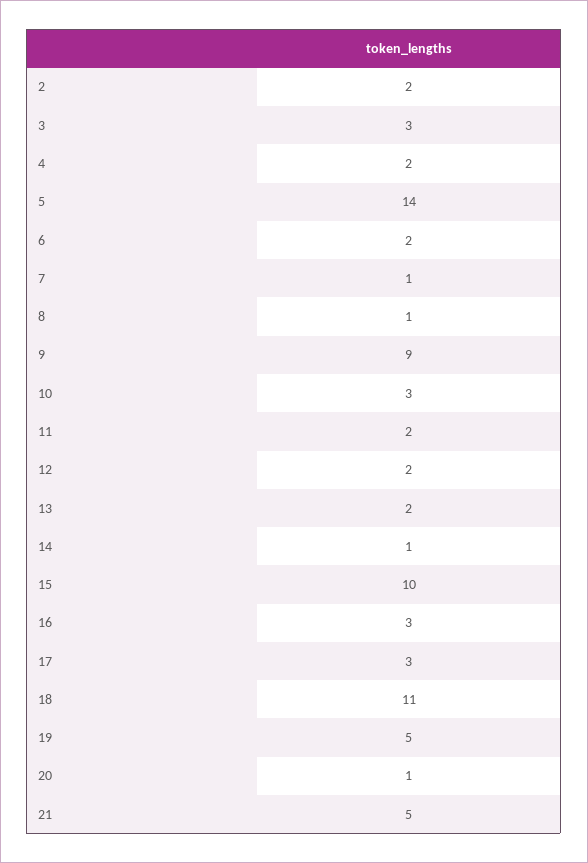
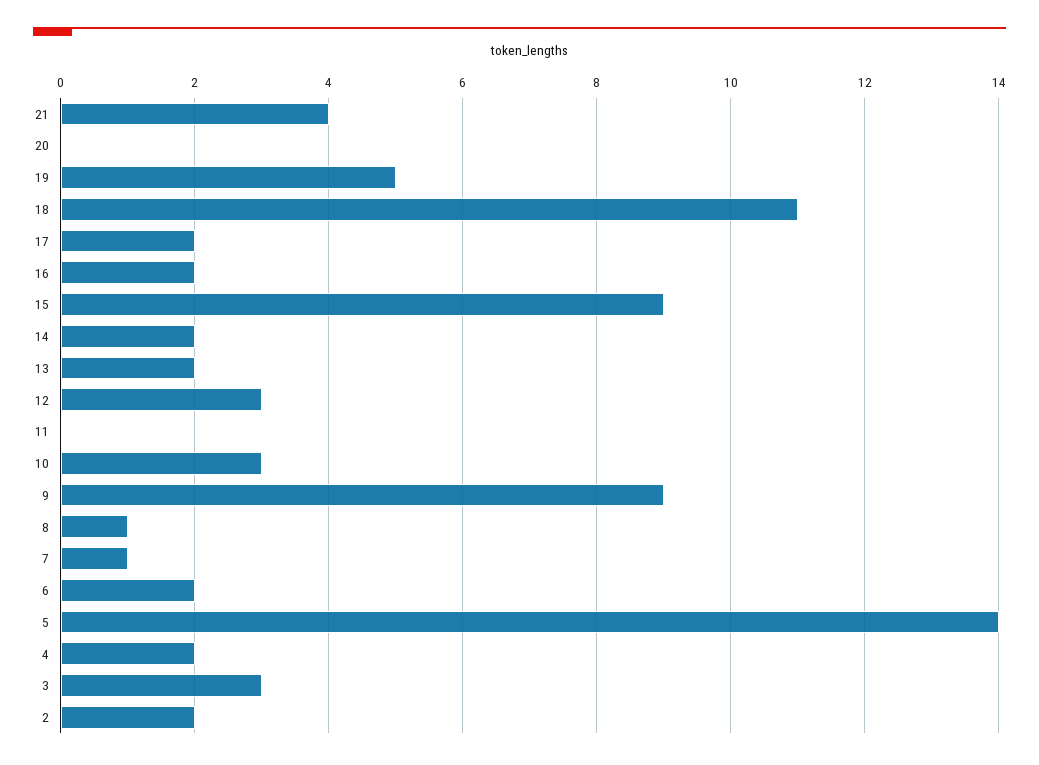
  {
    "2": 2,
    "3": 3,
    "4": 2,
    "5": 14,
    "6": 2,
    "7": 1,
    "8": 1,
    "9": 9,
    "10": 3,
-   "11": 2,
+   "11": 0,
-   "12": 2,
+   "12": 3,
    "13": 2,
-   "14": 1,
+   "14": 2,
-   "15": 10,
+   "15": 9,
-   "16": 3,
+   "16": 2,
-   "17": 3,
+   "17": 2,
    "18": 11,
    "19": 5,
-   "20": 1,
+   "20": 0,
-   "21": 5
+   "21": 4
  }

